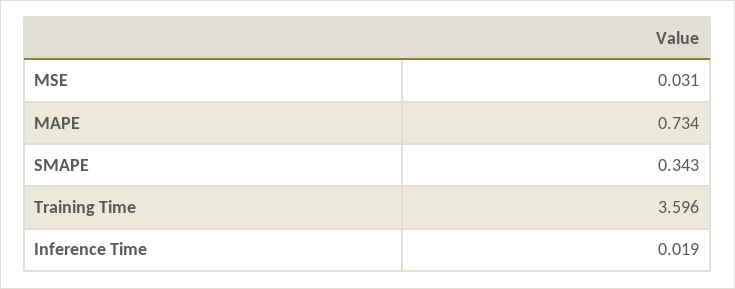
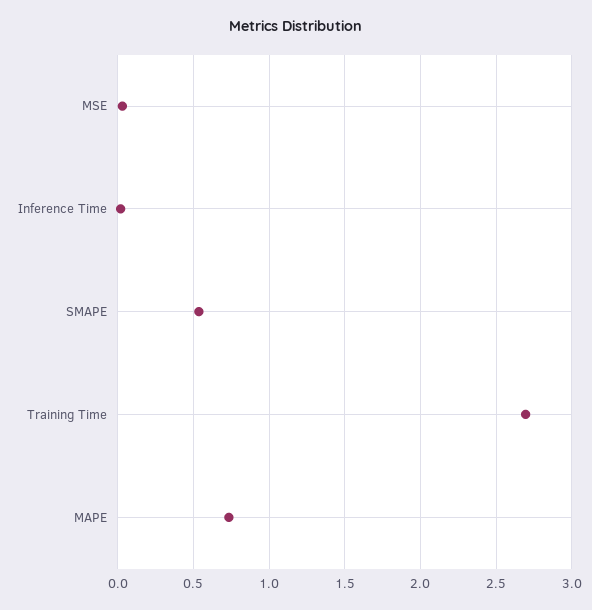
  {
    "MSE": 0.031,
    "MAPE": 0.734,
-   "SMAPE": 0.343,
+   "SMAPE": 0.55,
-   "Training Time": 3.596,
+   "Training Time": 2.7,
    "Inference Time": 0.019
  }

